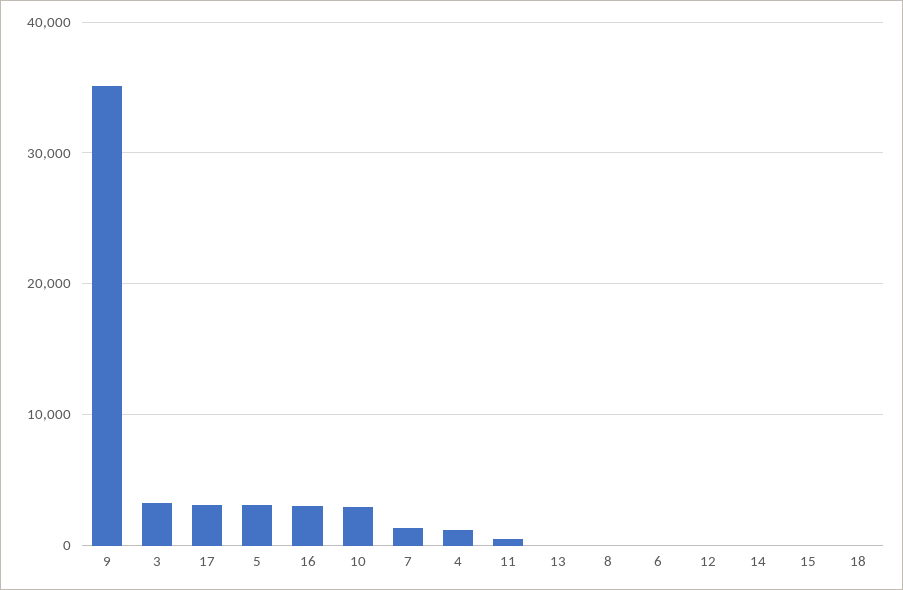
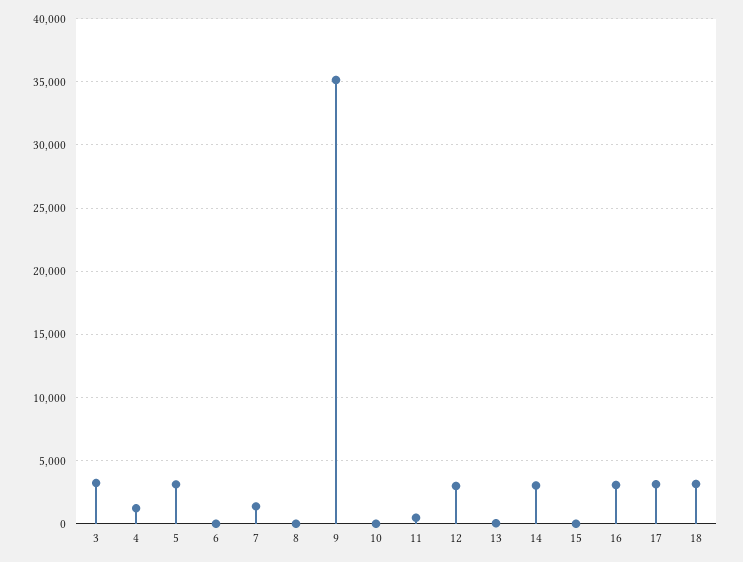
  {
    "9": 35000,
    "3": 3000,
    "17": 3000,
    "5": 3000,
    "16": 3000,
-   "10": 3000,
+   "10": 0,
    "7": 1500,
    "4": 1000,
    "11": 500,
    "13": 0,
    "8": 0,
    "6": 0,
-   "12": 0,
+   "12": 3000,
-   "14": 0,
+   "14": 3000,
    "15": 0,
-   "18": 0
+   "18": 3000
  }

